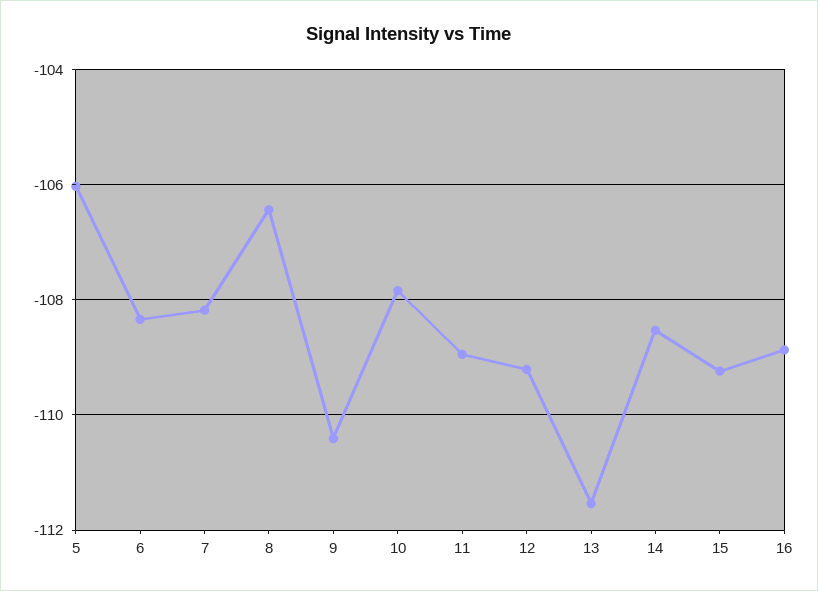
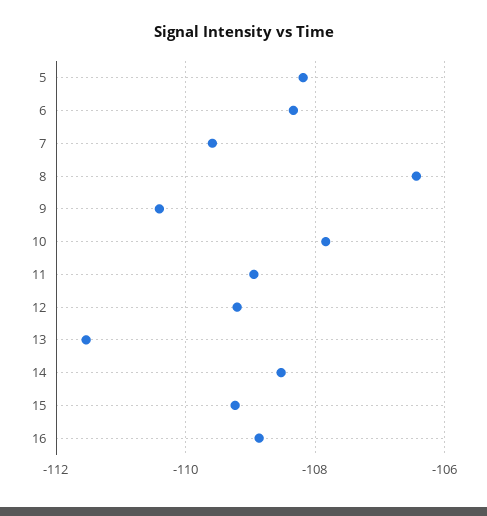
  {
-   "5": -106,
+   "5": -108.2,
    "6": -108.4,
-   "7": -108.2,
+   "7": -109.6,
    "8": -106.4,
    "9": -110.4,
    "10": -107.8,
    "11": -109,
    "12": -109.2,
    "13": -111.6,
    "14": -108.6,
    "15": -109.2,
    "16": -108.8
  }

